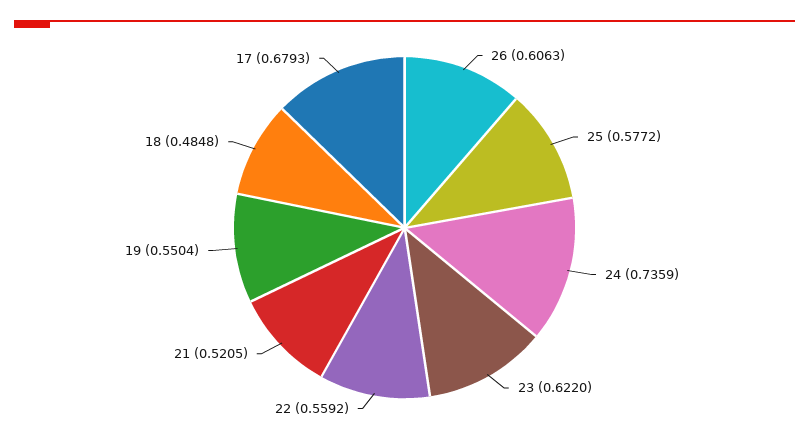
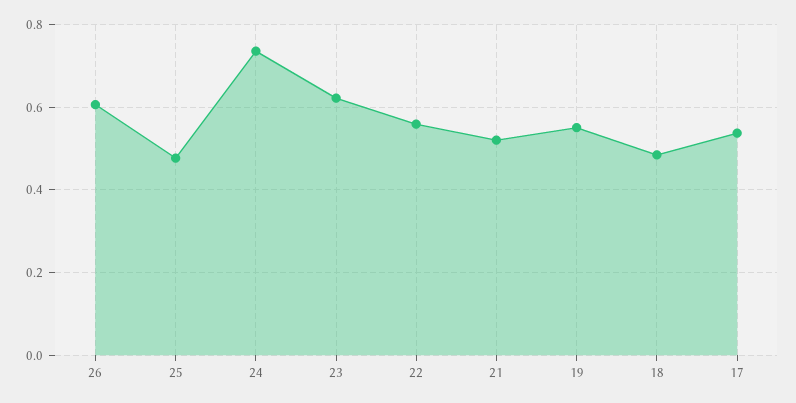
  {
    "26": 0.6063,
-   "25": 0.5772,
+   "25": 0.48,
    "24": 0.7359,
    "23": 0.622,
    "22": 0.5592,
    "21": 0.5205,
    "19": 0.5504,
    "18": 0.4848,
-   "17": 0.6793
+   "17": 0.54
  }

